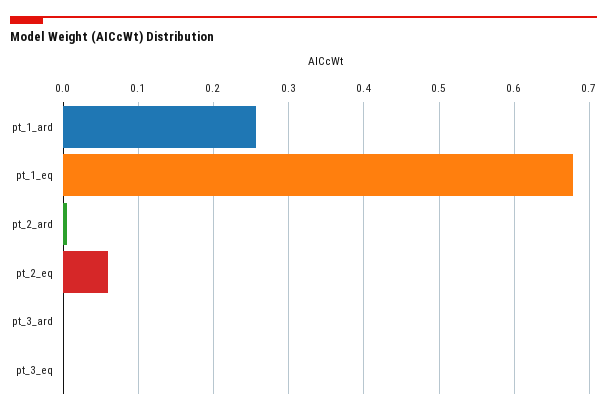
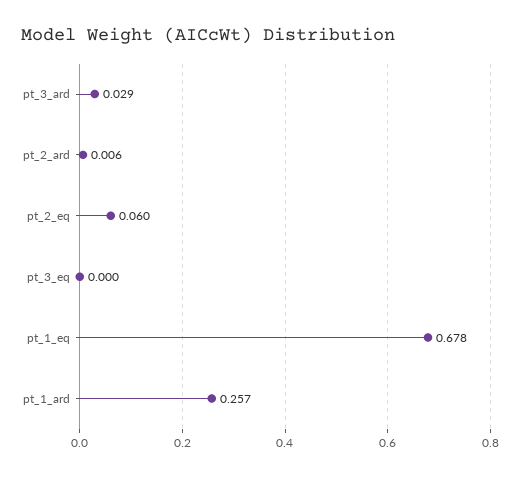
  {
    "pt_1_ard": 0.257,
    "pt_1_eq": 0.678,
    "pt_2_ard": 0.006,
    "pt_2_eq": 0.06,
-   "pt_3_ard": 0,
+   "pt_3_ard": 0.029,
    "pt_3_eq": 0
  }

